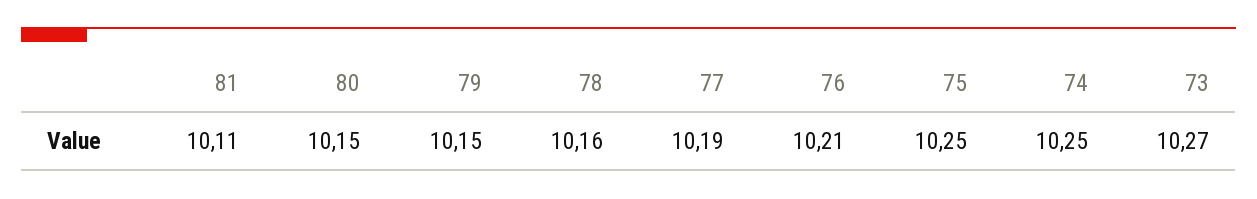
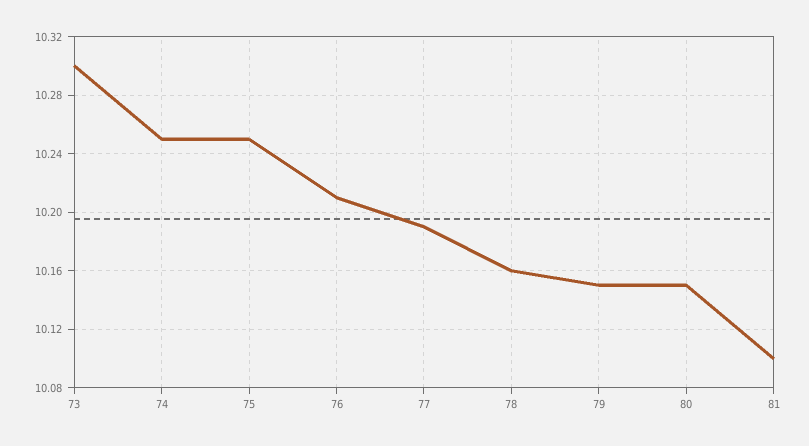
  {
-   "81": 10.11,
+   "81": 10.1,
    "80": 10.15,
    "79": 10.15,
    "78": 10.16,
    "77": 10.19,
    "76": 10.21,
    "75": 10.25,
    "74": 10.25,
-   "73": 10.27
+   "73": 10.3
  }

